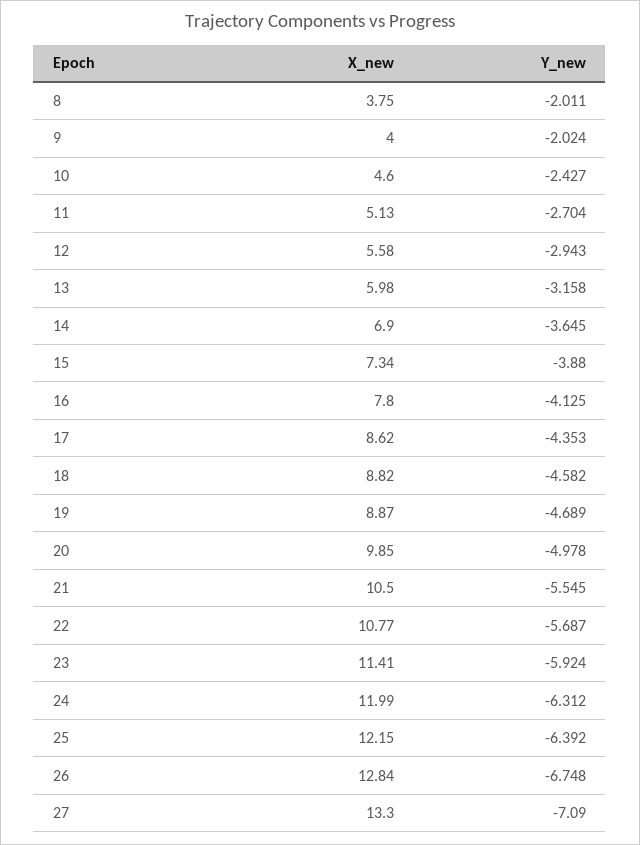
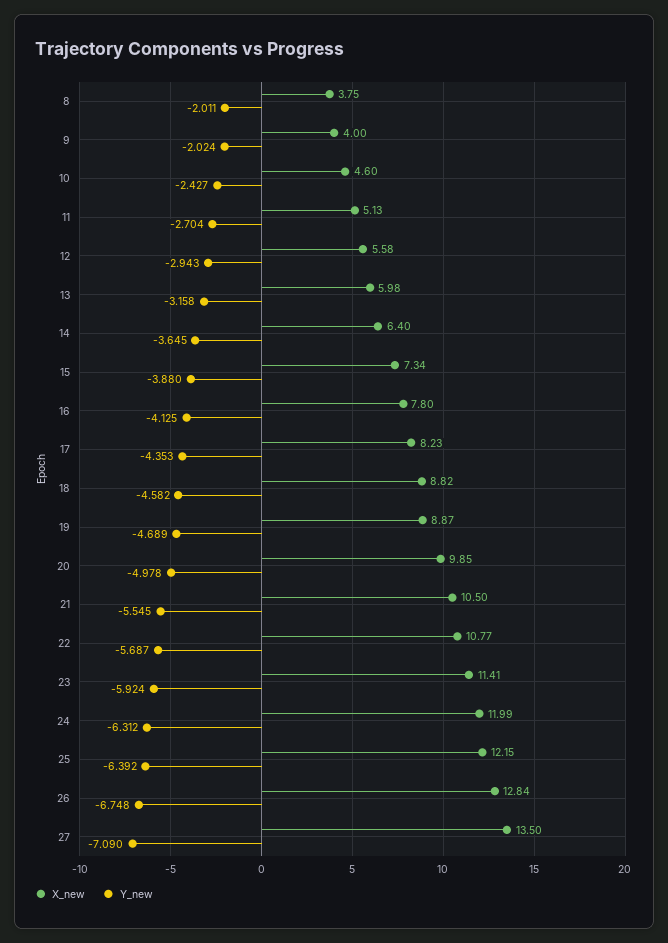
  {
    "X_new": {
      "8": 3.75,
      "9": 4,
      "10": 4.6,
      "11": 5.13,
      "12": 5.58,
      "13": 5.98,
-     "14": 6.9,
+     "14": 6.4,
      "15": 7.34,
      "16": 7.8,
-     "17": 8.62,
+     "17": 8.23,
      "18": 8.82,
      "19": 8.87,
      "20": 9.85,
      "21": 10.5,
      "22": 10.77,
      "23": 11.41,
      "24": 11.99,
      "25": 12.15,
      "26": 12.84,
-     "27": 13.3
+     "27": 13.5
    },
    "Y_new": {
      "8": -2.011,
      "9": -2.024,
      "10": -2.427,
      "11": -2.704,
      "12": -2.943,
      "13": -3.158,
      "14": -3.645,
      "15": -3.88,
      "16": -4.125,
      "17": -4.353,
      "18": -4.582,
      "19": -4.689,
      "20": -4.978,
      "21": -5.545,
      "22": -5.687,
      "23": -5.924,
      "24": -6.312,
      "25": -6.392,
      "26": -6.748,
      "27": -7.09
    }
  }

